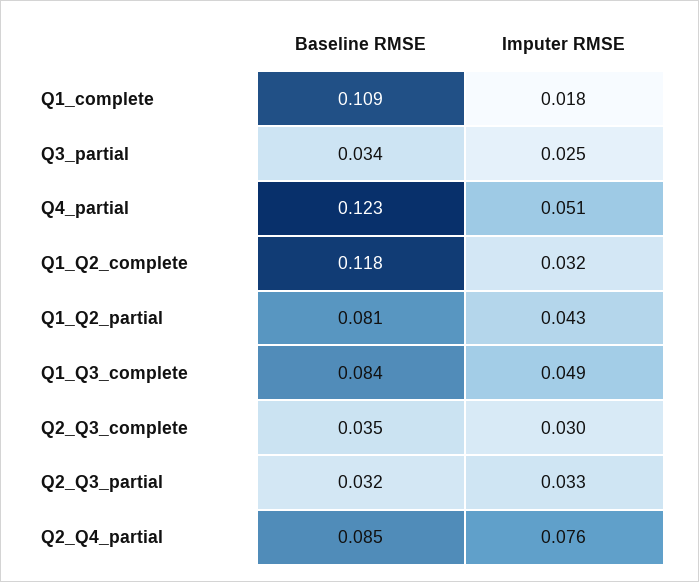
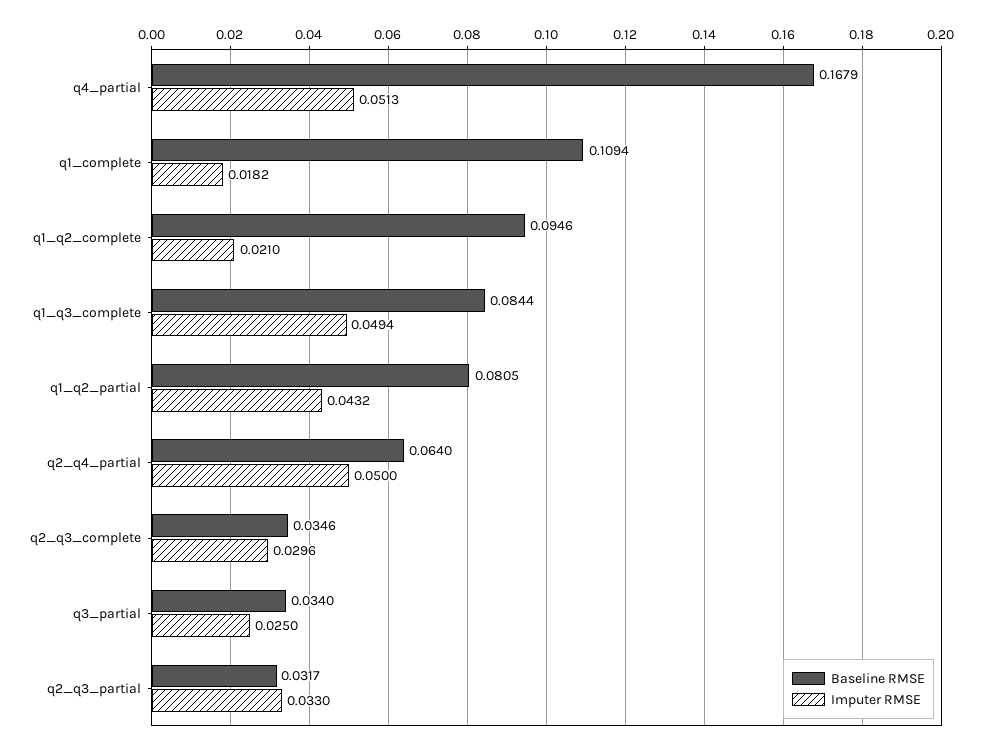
  {
    "Baseline RMSE": {
      "Q1_complete": 0.1094,
      "Q3_partial": 0.034,
-     "Q4_partial": 0.123,
+     "Q4_partial": 0.1679,
-     "Q1_Q2_complete": 0.118,
+     "Q1_Q2_complete": 0.0946,
      "Q1_Q2_partial": 0.0805,
      "Q1_Q3_complete": 0.0844,
      "Q2_Q3_complete": 0.0346,
      "Q2_Q3_partial": 0.0317,
-     "Q2_Q4_partial": 0.085
+     "Q2_Q4_partial": 0.064
    },
    "Imputer RMSE": {
      "Q1_complete": 0.0182,
      "Q3_partial": 0.025,
      "Q4_partial": 0.0513,
-     "Q1_Q2_complete": 0.032,
+     "Q1_Q2_complete": 0.021,
      "Q1_Q2_partial": 0.0432,
      "Q1_Q3_complete": 0.0494,
      "Q2_Q3_complete": 0.0296,
      "Q2_Q3_partial": 0.033,
-     "Q2_Q4_partial": 0.076
+     "Q2_Q4_partial": 0.05
    }
  }

